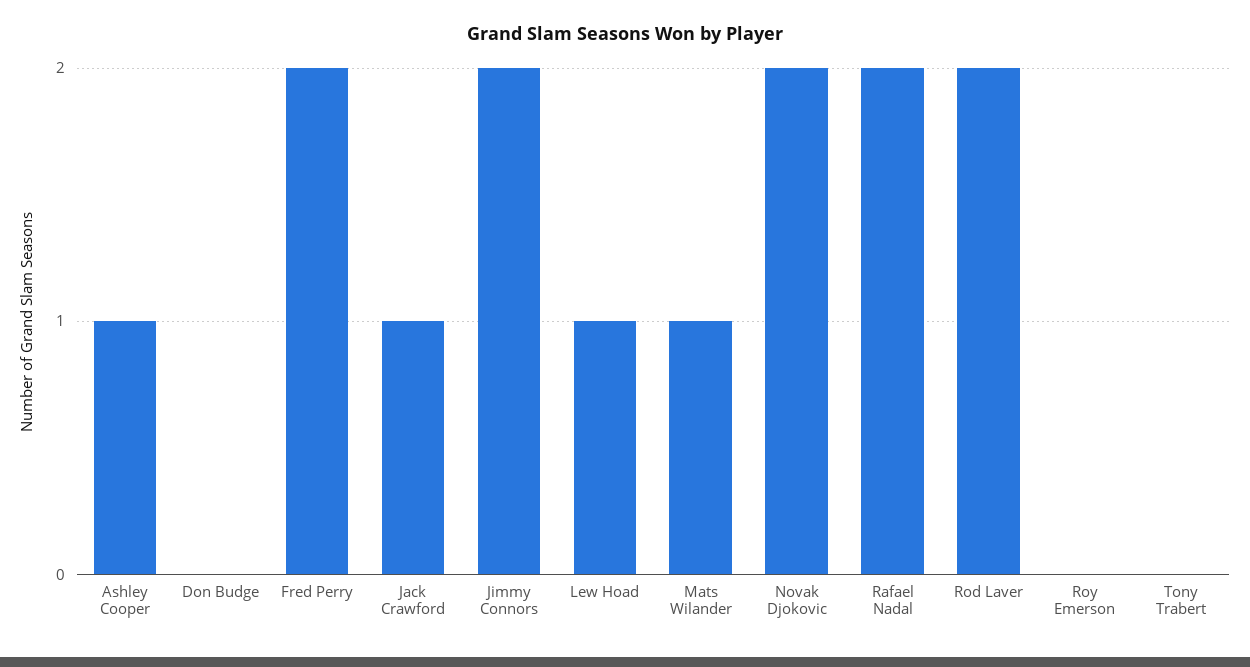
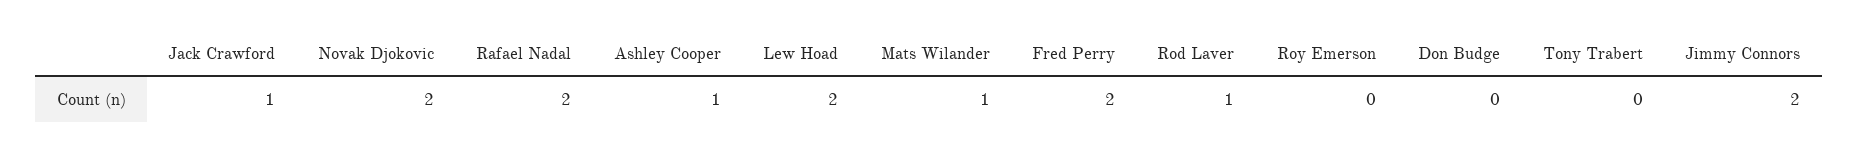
  {
    "Ashley Cooper": 1,
    "Don Budge": 0,
    "Fred Perry": 2,
    "Jack Crawford": 1,
    "Jimmy Connors": 2,
-   "Lew Hoad": 1,
+   "Lew Hoad": 2,
    "Mats Wilander": 1,
    "Novak Djokovic": 2,
    "Rafael Nadal": 2,
-   "Rod Laver": 2,
+   "Rod Laver": 1,
    "Roy Emerson": 0,
    "Tony Trabert": 0
  }

